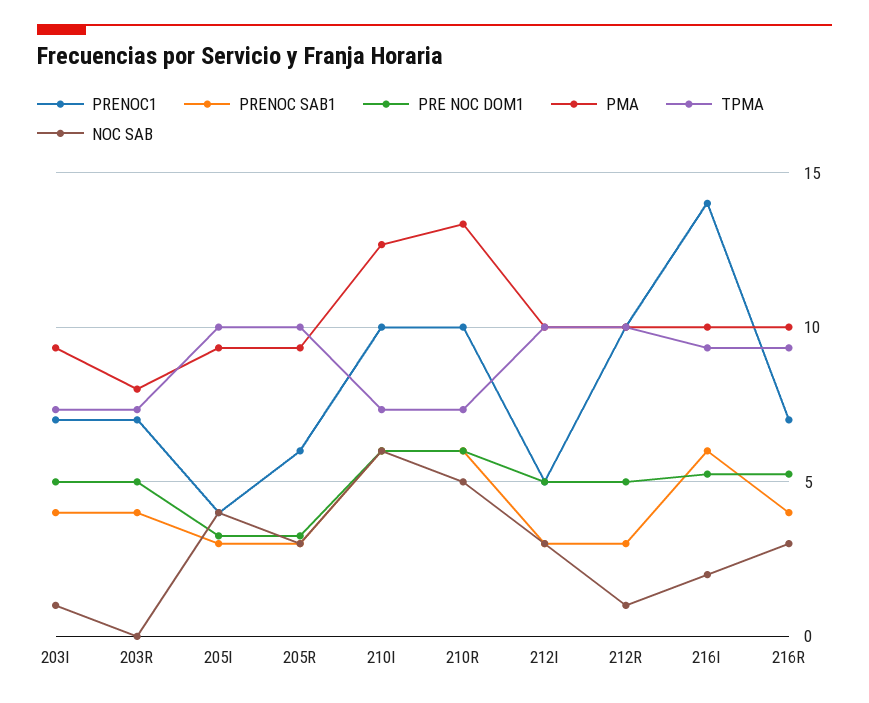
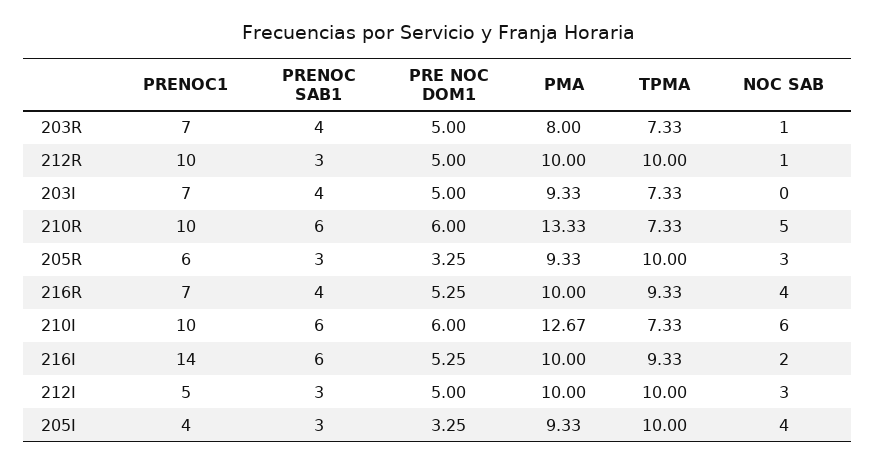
  {
    "PRENOC1": {
      "203I": 7,
      "203R": 7,
      "205I": 4,
      "205R": 6,
      "210I": 10,
      "210R": 10,
      "212I": 5,
      "212R": 10,
      "216I": 14,
      "216R": 7
    },
    "PRENOC SAB1": {
      "203I": 4,
      "203R": 4,
      "205I": 3,
      "205R": 3,
      "210I": 6,
      "210R": 6,
      "212I": 3,
      "212R": 3,
      "216I": 6,
      "216R": 4
    },
    "PRE NOC DOM1": {
      "203I": 5,
      "203R": 5,
      "205I": 3.25,
      "205R": 3.25,
      "210I": 6,
      "210R": 6,
      "212I": 5,
      "212R": 5,
      "216I": 5.25,
      "216R": 5.25
    },
    "PMA": {
      "203I": 9.33,
      "203R": 8,
      "205I": 9.33,
      "205R": 9.33,
      "210I": 12.67,
      "210R": 13.33,
      "212I": 10,
      "212R": 10,
      "216I": 10,
      "216R": 10
    },
    "TPMA": {
      "203I": 7.33,
      "203R": 7.33,
      "205I": 10,
      "205R": 10,
      "210I": 7.33,
      "210R": 7.33,
      "212I": 10,
      "212R": 10,
      "216I": 9.33,
      "216R": 9.33
    },
    "NOC SAB": {
-     "203I": 1,
+     "203I": 0,
-     "203R": 0,
+     "203R": 1,
      "205I": 4,
      "205R": 3,
      "210I": 6,
      "210R": 5,
      "212I": 3,
      "212R": 1,
      "216I": 2,
-     "216R": 3
+     "216R": 4
    }
  }

